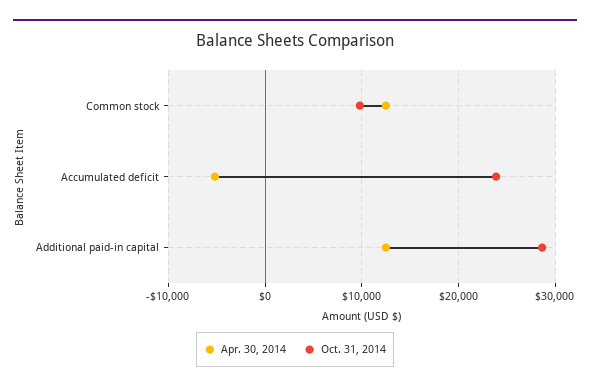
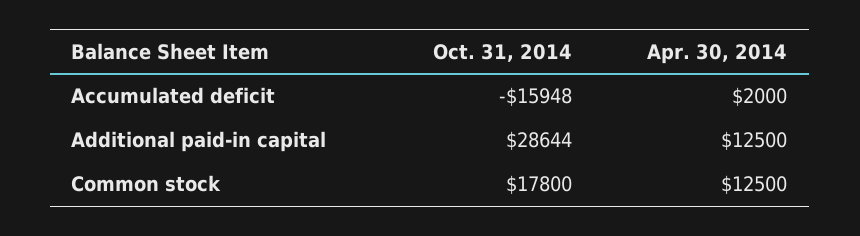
  {
    "Apr. 30, 2014": {
      "Common stock": 12500,
-     "Accumulated deficit": -5000,
+     "Accumulated deficit": 2000,
      "Additional paid-in capital": 12500
    },
    "Oct. 31, 2014": {
-     "Common stock": 10000,
+     "Common stock": 17800,
-     "Accumulated deficit": 24000,
+     "Accumulated deficit": -15948,
      "Additional paid-in capital": 28644
    }
  }

